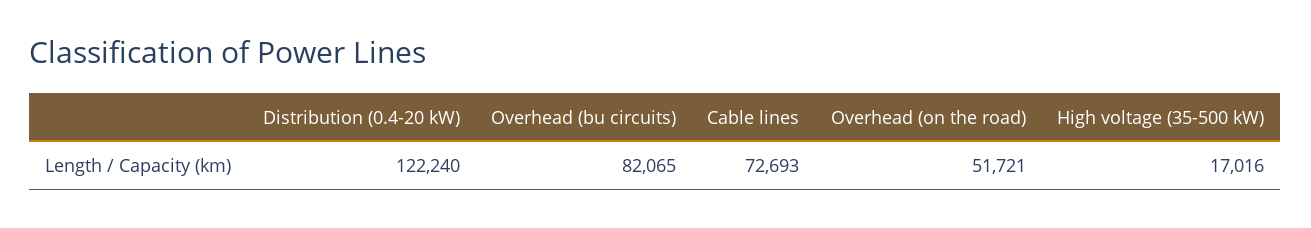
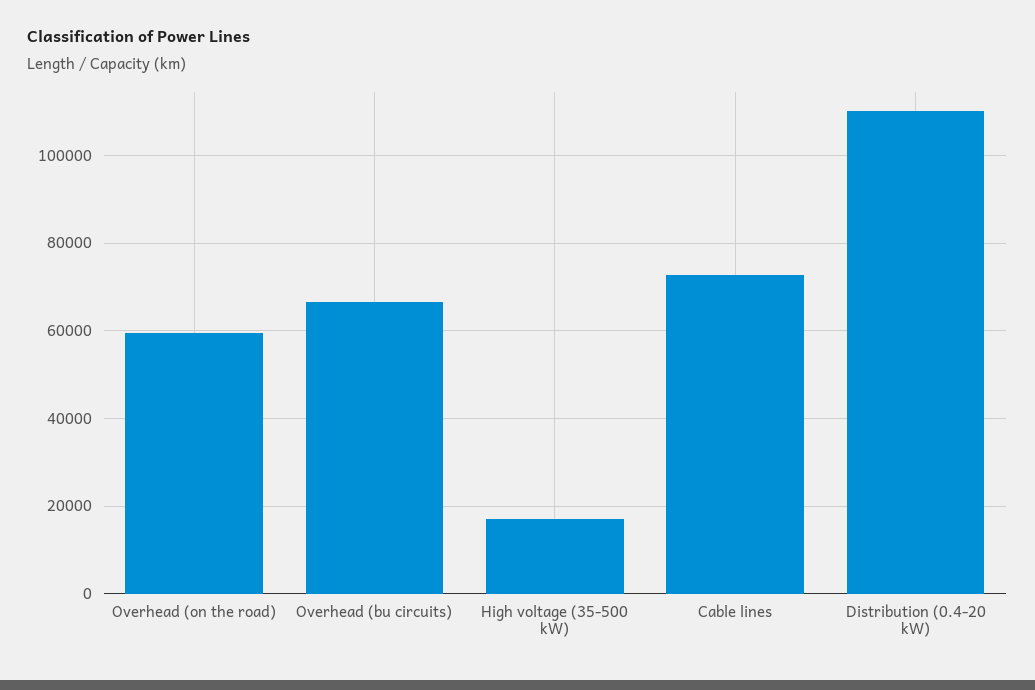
  {
-   "Distribution (0.4-20 kW)": 122240,
+   "Distribution (0.4-20 kW)": 110000,
-   "Overhead (bu circuits)": 82065,
+   "Overhead (bu circuits)": 66000,
    "Cable lines": 72693,
-   "Overhead (on the road)": 51721,
+   "Overhead (on the road)": 60000,
    "High voltage (35-500 kW)": 17016
  }

